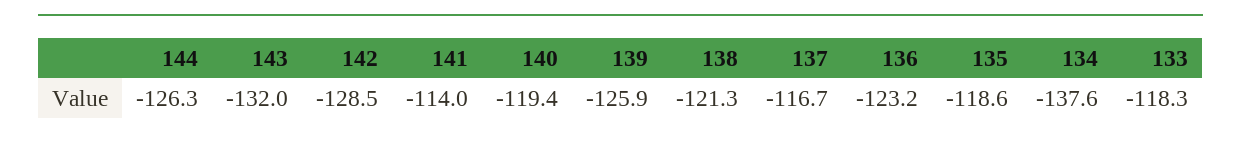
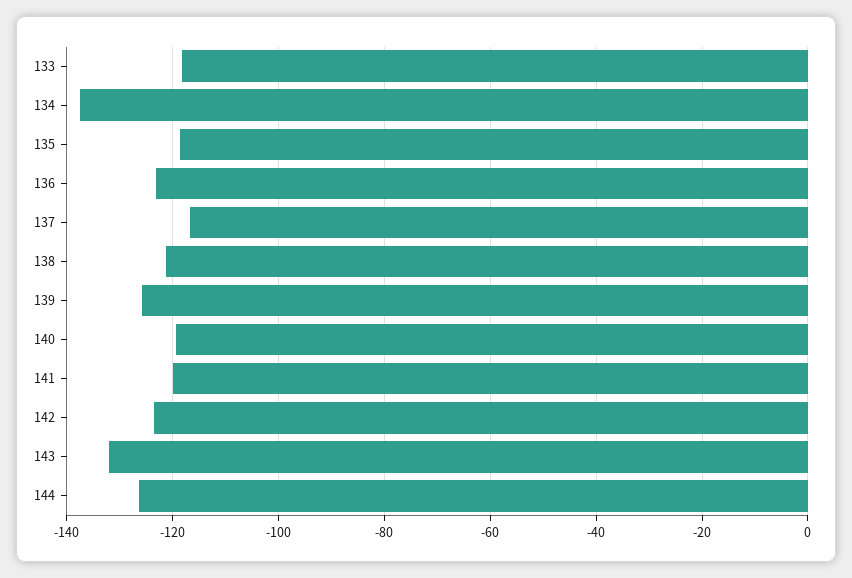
  {
    "144": -126.3,
    "143": -132,
-   "142": -128.5,
+   "142": -124,
-   "141": -114,
+   "141": -120,
    "140": -119.4,
    "139": -125.9,
    "138": -121.3,
    "137": -116.7,
    "136": -123.2,
    "135": -118.6,
    "134": -137.6,
    "133": -118.3
  }

